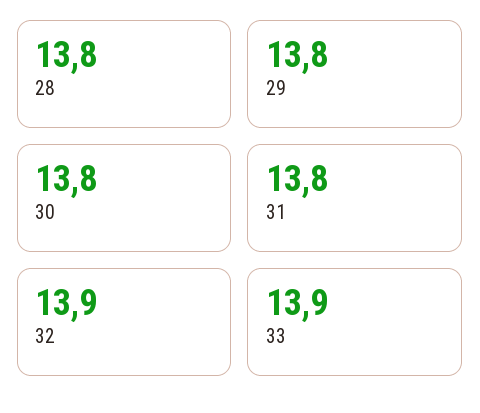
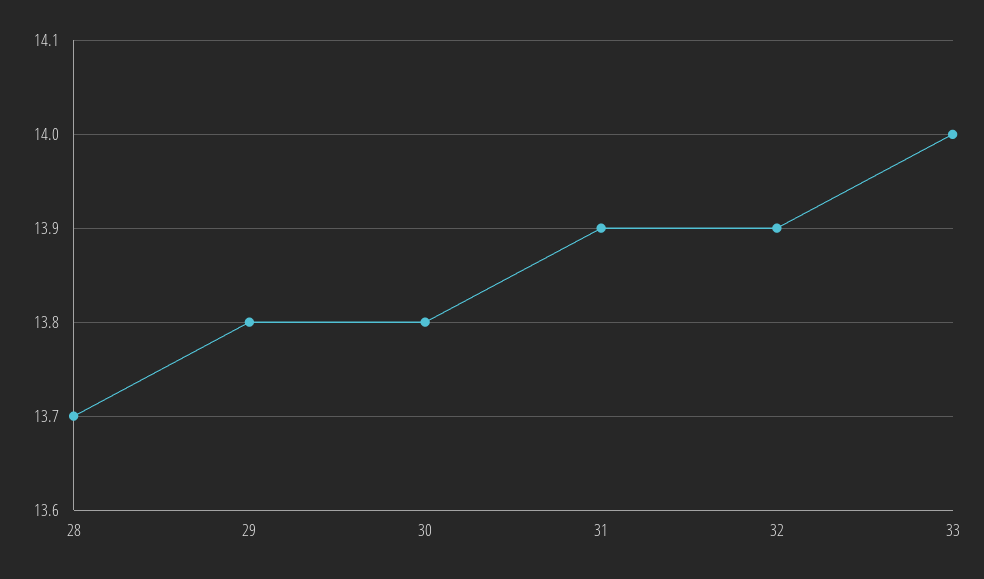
  {
-   "28": 13.8,
+   "28": 13.7,
    "29": 13.8,
    "30": 13.8,
-   "31": 13.8,
+   "31": 13.9,
    "32": 13.9,
-   "33": 13.9
+   "33": 14
  }

